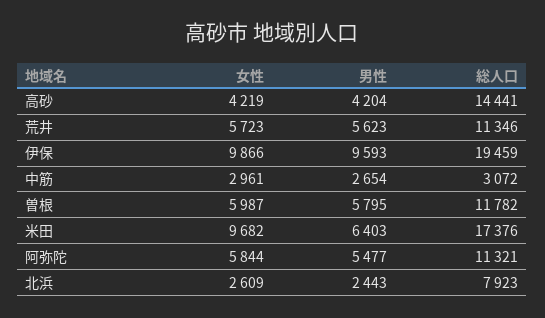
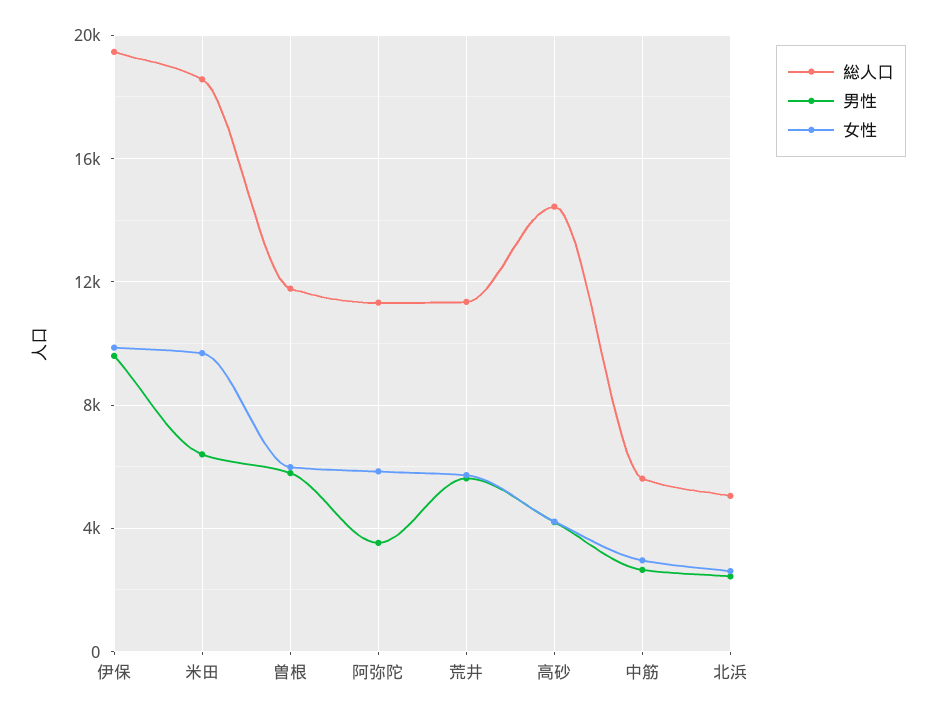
  {
    "女性": {
      "高砂": 4219,
      "荒井": 5723,
      "伊保": 9866,
      "中筋": 2961,
      "曽根": 5987,
      "米田": 9682,
      "阿弥陀": 5844,
      "北浜": 2609
    },
    "男性": {
      "高砂": 4204,
      "荒井": 5623,
      "伊保": 9593,
      "中筋": 2654,
      "曽根": 5795,
      "米田": 6403,
-     "阿弥陀": 5477,
+     "阿弥陀": 3500,
      "北浜": 2443
    },
    "総人口": {
      "高砂": 14441,
      "荒井": 11346,
      "伊保": 19459,
-     "中筋": 3072,
+     "中筋": 5500,
      "曽根": 11782,
-     "米田": 17376,
+     "米田": 18500,
      "阿弥陀": 11321,
-     "北浜": 7923
+     "北浜": 5000
    }
  }

